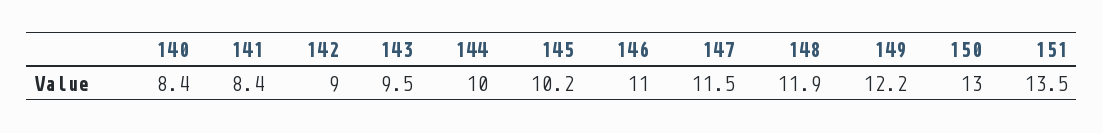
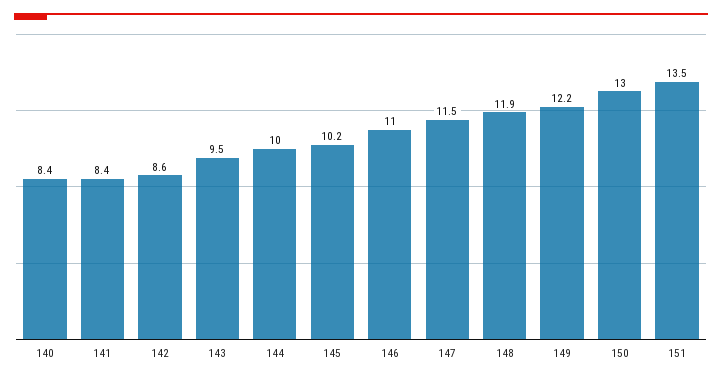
  {
    "140": 8.4,
    "141": 8.4,
-   "142": 9,
+   "142": 8.6,
    "143": 9.5,
    "144": 10,
    "145": 10.2,
    "146": 11,
    "147": 11.5,
    "148": 11.9,
    "149": 12.2,
    "150": 13,
    "151": 13.5
  }

